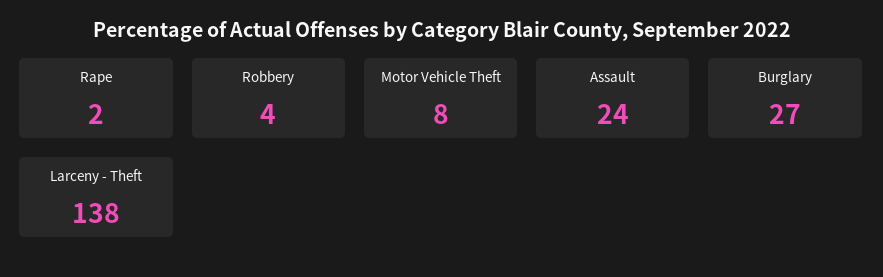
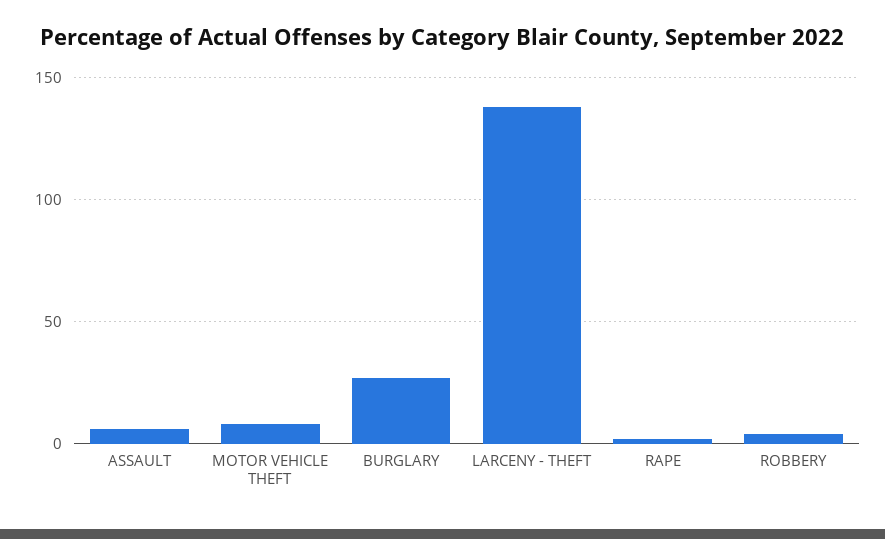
  {
    "Rape": 2,
    "Robbery": 4,
    "Motor Vehicle Theft": 8,
-   "Assault": 24,
+   "Assault": 5,
    "Burglary": 27,
    "Larceny - Theft": 138
  }

